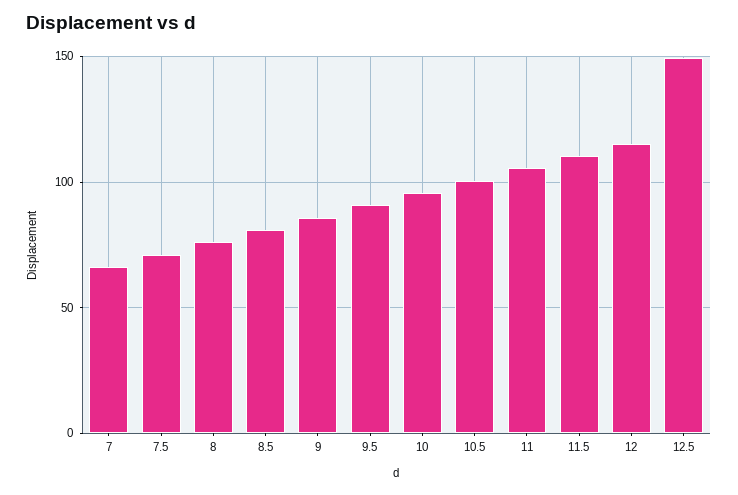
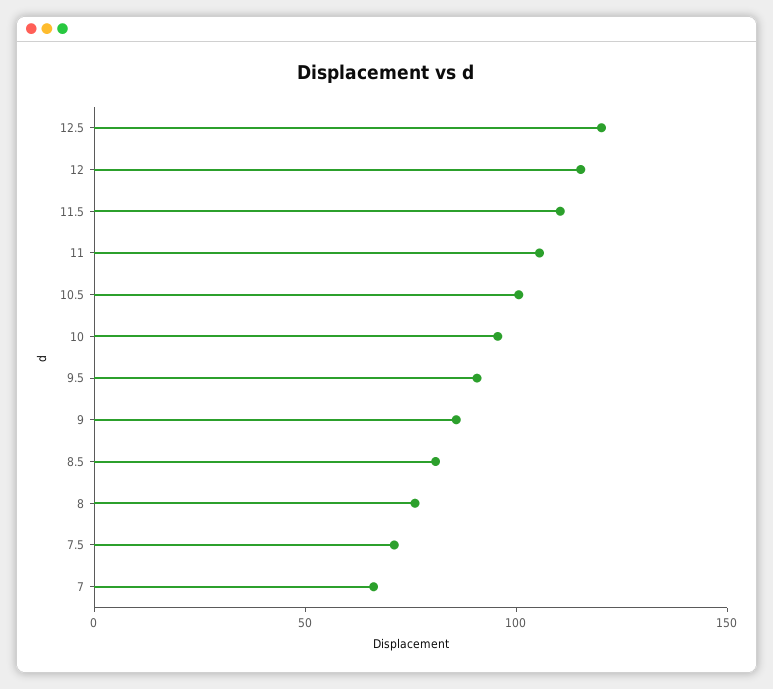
  {
    "7": 65,
    "7.5": 70,
    "8": 75,
    "8.5": 80,
    "9": 85,
    "9.5": 90,
    "10": 95,
    "10.5": 100,
    "11": 105,
    "11.5": 110,
    "12": 115,
-   "12.5": 150
+   "12.5": 120
  }

